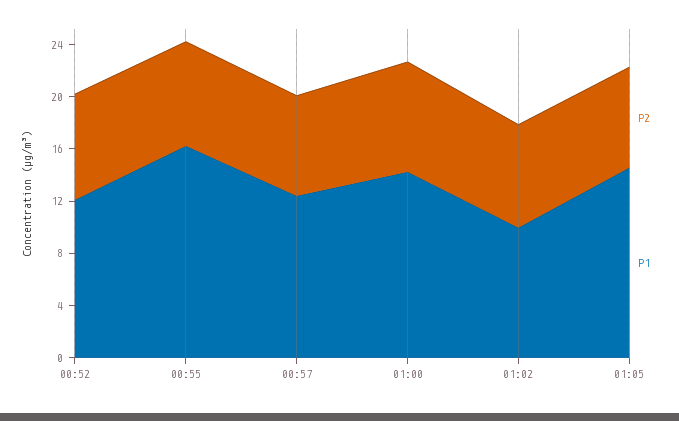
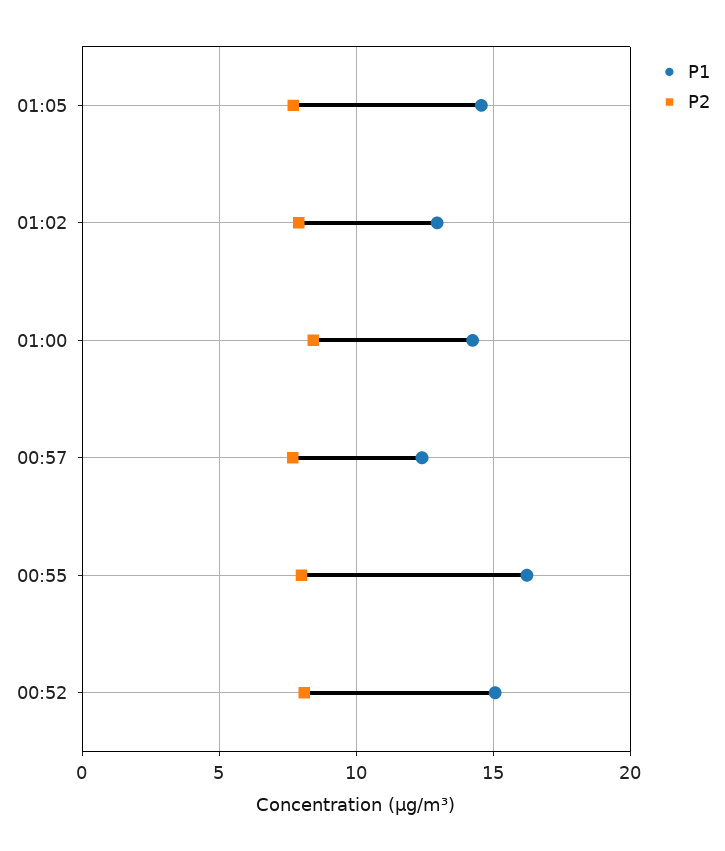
  {
    "P2": {
      "00:52": 8,
      "00:55": 8,
      "00:57": 7.5,
      "01:00": 8.5,
      "01:02": 8,
      "01:05": 7.5
    },
    "P1": {
-     "00:52": 12,
+     "00:52": 15,
      "00:55": 16,
      "00:57": 12.5,
      "01:00": 14.5,
-     "01:02": 10,
+     "01:02": 13,
      "01:05": 14.5
    }
  }

